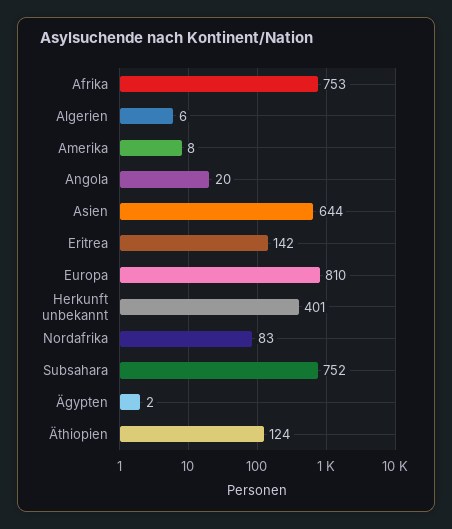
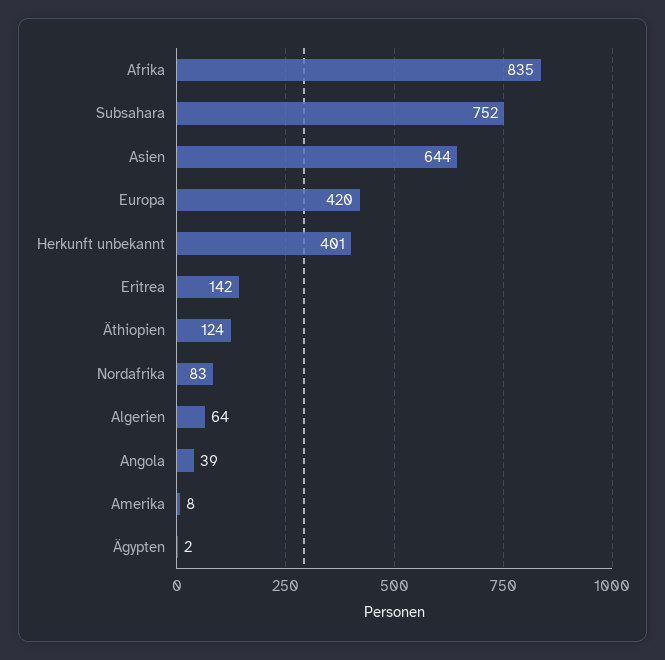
  {
-   "Afrika": 753,
+   "Afrika": 835,
-   "Algerien": 6,
+   "Algerien": 64,
    "Amerika": 8,
-   "Angola": 20,
+   "Angola": 39,
    "Asien": 644,
    "Eritrea": 142,
-   "Europa": 810,
+   "Europa": 420,
    "Herkunft unbekannt": 401,
    "Nordafrika": 83,
    "Subsahara": 752,
    "Ägypten": 2,
    "Äthiopien": 124
  }

